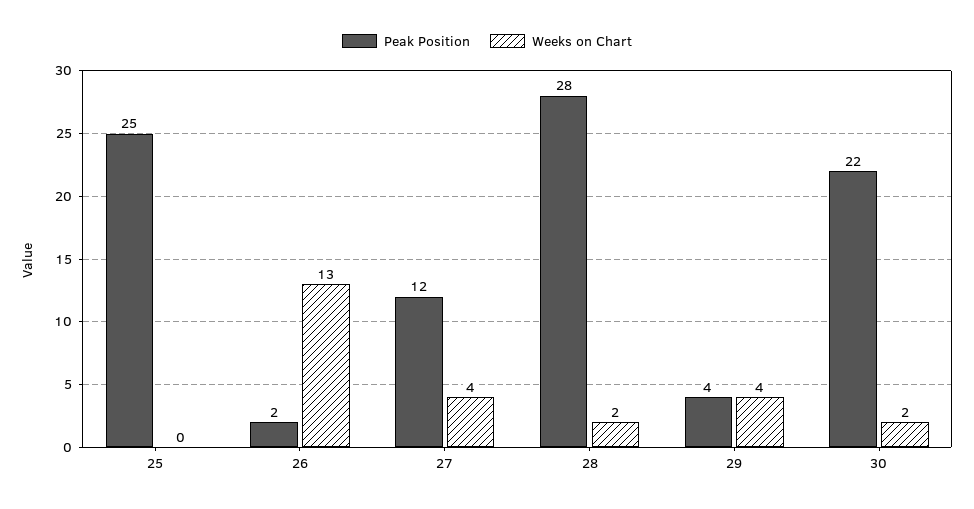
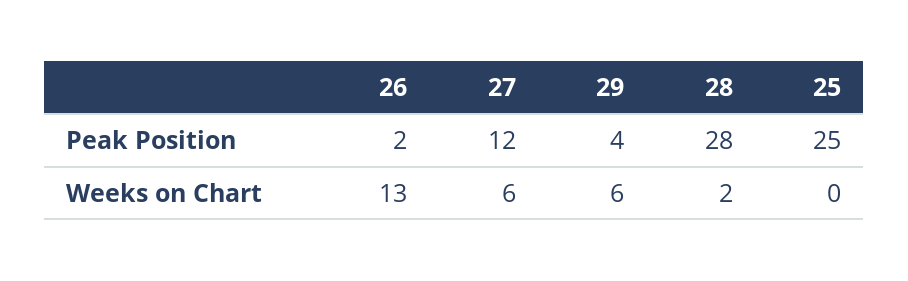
  {
    "Peak Position": {
      "25": 25,
      "26": 2,
      "27": 12,
      "28": 28,
-     "29": 4,
+     "29": 4
-     "30": 22
    },
    "Weeks on Chart": {
      "25": 0,
      "26": 13,
-     "27": 4,
+     "27": 6,
      "28": 2,
-     "29": 4,
+     "29": 6
-     "30": 2
    }
  }

